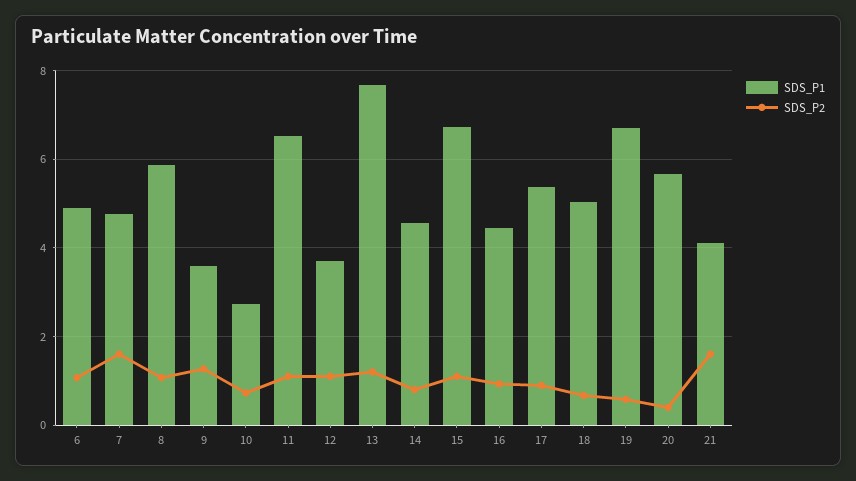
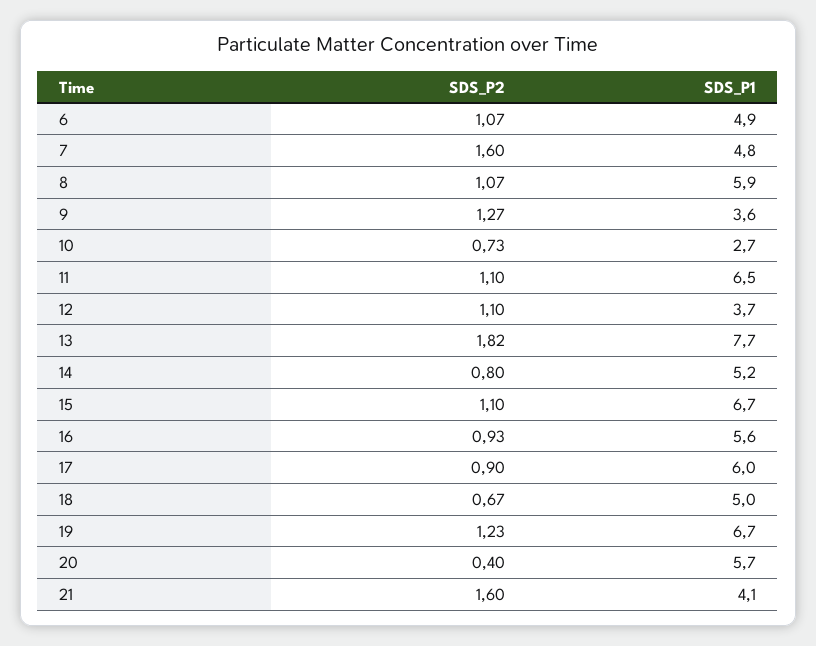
  {
    "SDS_P1": {
      "6": 4.9,
      "7": 4.8,
      "8": 5.9,
      "9": 3.6,
      "10": 2.7,
      "11": 6.5,
      "12": 3.7,
      "13": 7.7,
-     "14": 4.6,
+     "14": 5.2,
      "15": 6.7,
-     "16": 4.4,
+     "16": 5.6,
-     "17": 5.4,
+     "17": 6,
      "18": 5,
      "19": 6.7,
      "20": 5.7,
      "21": 4.1
    },
    "SDS_P2": {
      "6": 1.07,
      "7": 1.6,
      "8": 1.07,
      "9": 1.27,
      "10": 0.73,
      "11": 1.1,
      "12": 1.1,
-     "13": 1.2,
+     "13": 1.82,
      "14": 0.8,
      "15": 1.1,
      "16": 0.93,
      "17": 0.9,
      "18": 0.67,
-     "19": 0.6,
+     "19": 1.23,
      "20": 0.4,
      "21": 1.6
    }
  }

